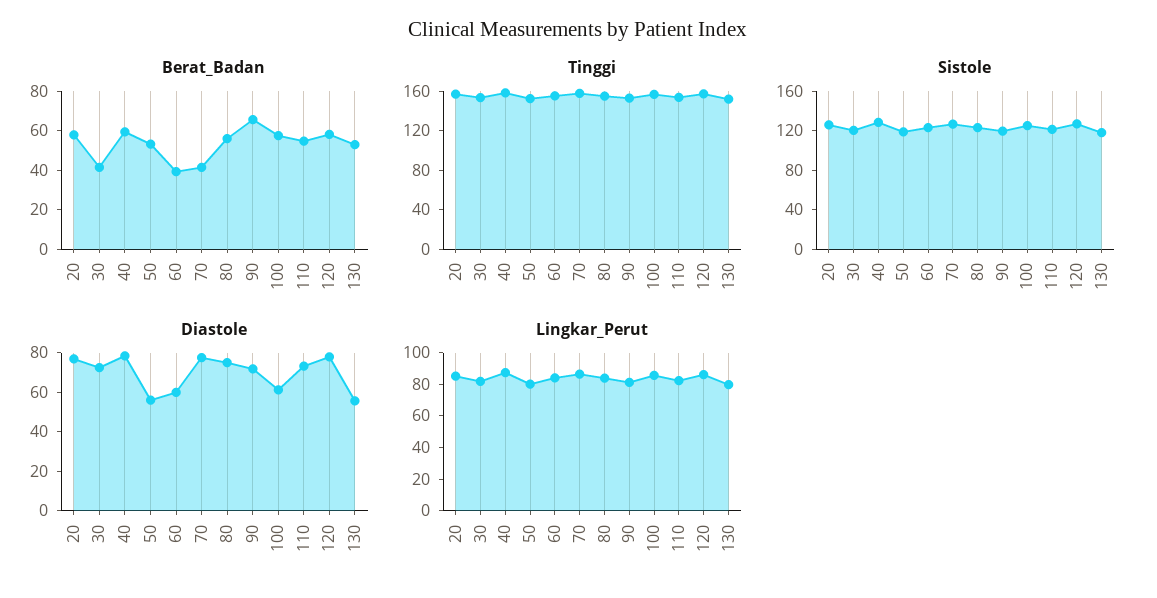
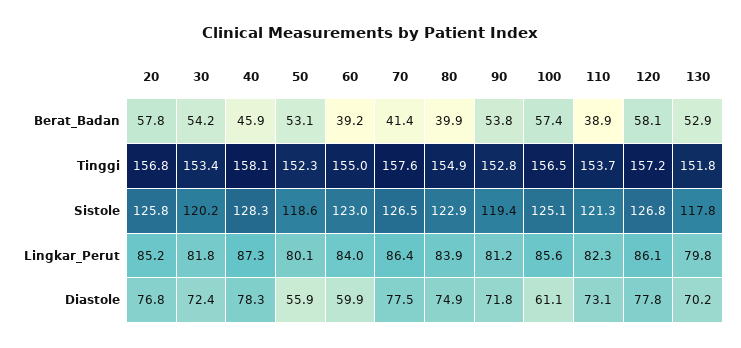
  {
    "Berat_Badan": {
      "20": 57.8,
-     "30": 40,
+     "30": 54.2,
-     "40": 60,
+     "40": 45.9,
      "50": 53.1,
      "60": 39.2,
      "70": 41.4,
-     "80": 55,
+     "80": 39.9,
-     "90": 65,
+     "90": 53.8,
      "100": 57.4,
-     "110": 55,
+     "110": 38.9,
      "120": 58.1,
      "130": 52.9
    },
    "Tinggi": {
      "20": 156.8,
      "30": 153.4,
      "40": 158.1,
      "50": 152.3,
      "60": 155,
      "70": 157.6,
      "80": 154.9,
      "90": 152.8,
      "100": 156.5,
      "110": 153.7,
      "120": 157.2,
      "130": 151.8
    },
    "Sistole": {
      "20": 125.8,
      "30": 120.2,
      "40": 128.3,
      "50": 118.6,
      "60": 123,
      "70": 126.5,
      "80": 122.9,
      "90": 119.4,
      "100": 125.1,
      "110": 121.3,
      "120": 126.8,
      "130": 117.8
    },
    "Diastole": {
      "20": 76.8,
      "30": 72.4,
      "40": 78.3,
      "50": 55.9,
      "60": 59.9,
      "70": 77.5,
      "80": 74.9,
      "90": 71.8,
      "100": 61.1,
      "110": 73.1,
      "120": 77.8,
-     "130": 55
+     "130": 70.2
    },
    "Lingkar_Perut": {
      "20": 85.2,
      "30": 81.8,
      "40": 87.3,
      "50": 80.1,
      "60": 84,
      "70": 86.4,
      "80": 83.9,
      "90": 81.2,
      "100": 85.6,
      "110": 82.3,
      "120": 86.1,
      "130": 79.8
    }
  }

